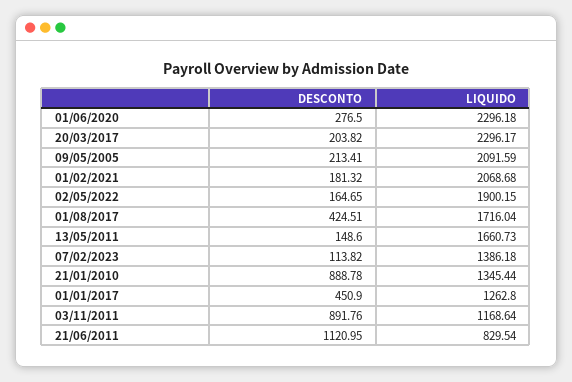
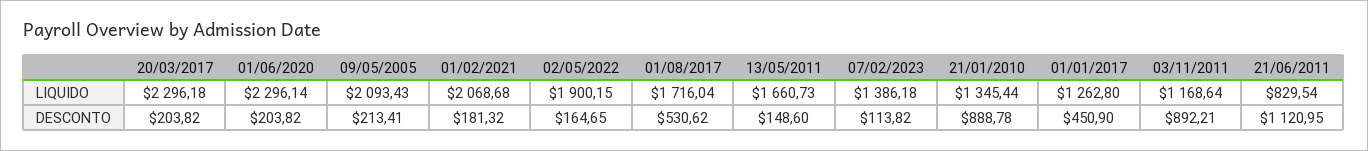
  {
    "DESCONTO": {
-     "01/06/2020": 276.5,
+     "01/06/2020": 203.82,
      "20/03/2017": 203.82,
      "09/05/2005": 213.41,
      "01/02/2021": 181.32,
      "02/05/2022": 164.65,
-     "01/08/2017": 424.51,
+     "01/08/2017": 530.62,
      "13/05/2011": 148.6,
      "07/02/2023": 113.82,
      "21/01/2010": 888.78,
      "01/01/2017": 450.9,
-     "03/11/2011": 891.76,
+     "03/11/2011": 892.21,
      "21/06/2011": 1120.95
    },
    "LIQUIDO": {
-     "01/06/2020": 2296.18,
+     "01/06/2020": 2296.14,
-     "20/03/2017": 2296.17,
+     "20/03/2017": 2296.18,
-     "09/05/2005": 2091.59,
+     "09/05/2005": 2093.43,
      "01/02/2021": 2068.68,
      "02/05/2022": 1900.15,
      "01/08/2017": 1716.04,
      "13/05/2011": 1660.73,
      "07/02/2023": 1386.18,
      "21/01/2010": 1345.44,
      "01/01/2017": 1262.8,
      "03/11/2011": 1168.64,
      "21/06/2011": 829.54
    }
  }

